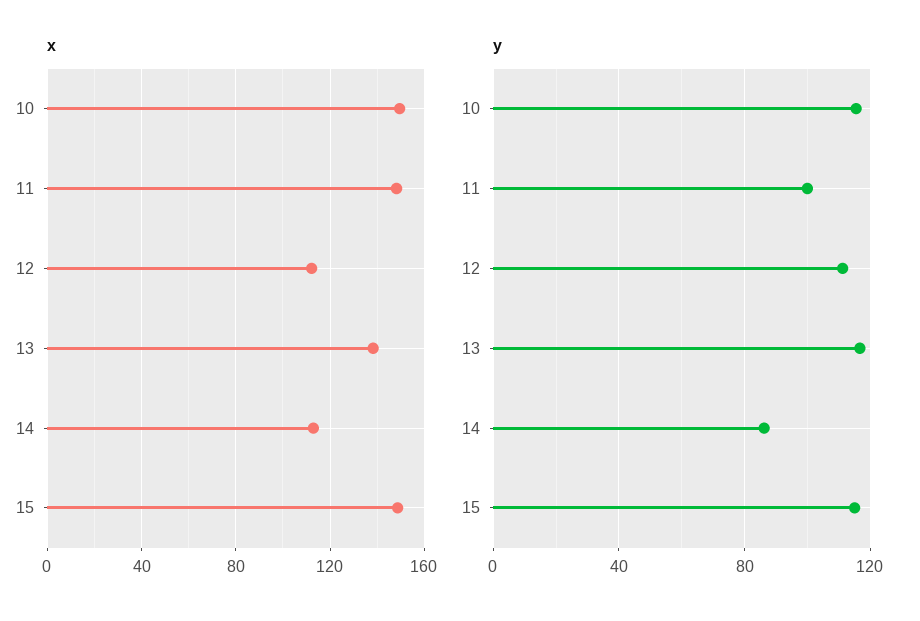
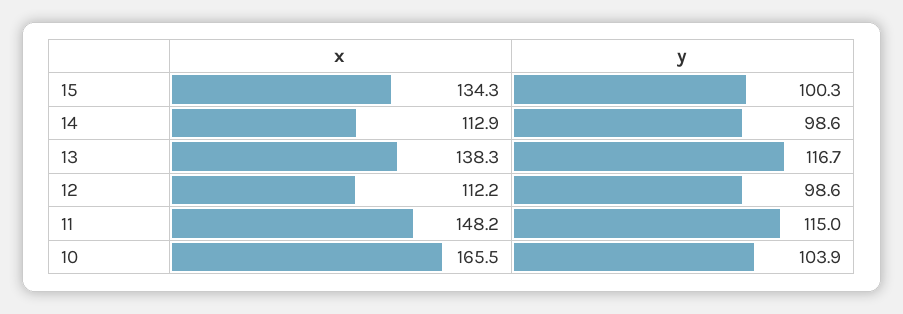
  {
    "x": {
-     "10": 150,
+     "10": 165.5,
      "11": 148.2,
      "12": 112.2,
      "13": 138.3,
      "14": 112.9,
-     "15": 150
+     "15": 134.3
    },
    "y": {
-     "10": 115,
+     "10": 103.9,
-     "11": 100,
+     "11": 115,
-     "12": 110,
+     "12": 98.6,
      "13": 116.7,
-     "14": 85,
+     "14": 98.6,
-     "15": 115
+     "15": 100.3
    }
  }

